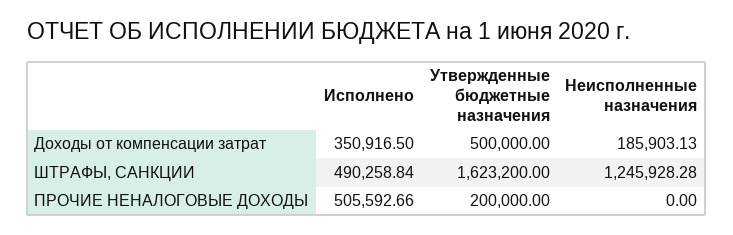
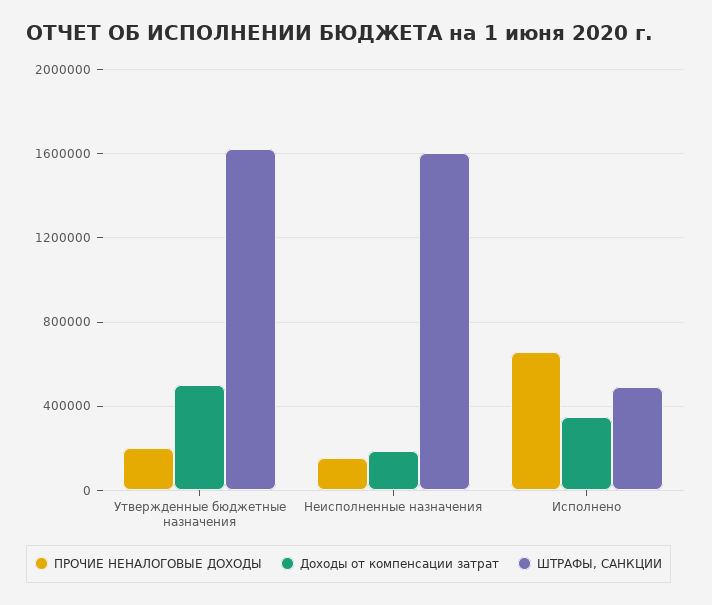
  {
    "Доходы от компенсации затрат": {
      "Исполнено": 350916.5,
      "Утвержденные бюджетные назначения": 500000,
      "Неисполненные назначения": 185903.13
    },
    "ШТРАФЫ, САНКЦИИ": {
      "Исполнено": 490258.84,
      "Утвержденные бюджетные назначения": 1623200,
-     "Неисполненные назначения": 1245928.28
+     "Неисполненные назначения": 1600000
    },
    "ПРОЧИЕ НЕНАЛОГОВЫЕ ДОХОДЫ": {
-     "Исполнено": 505592.66,
+     "Исполнено": 650000,
      "Утвержденные бюджетные назначения": 200000,
-     "Неисполненные назначения": 0
+     "Неисполненные назначения": 150000
    }
  }

